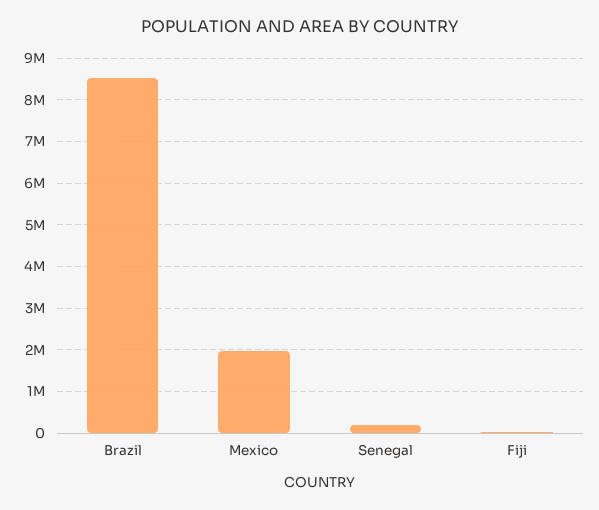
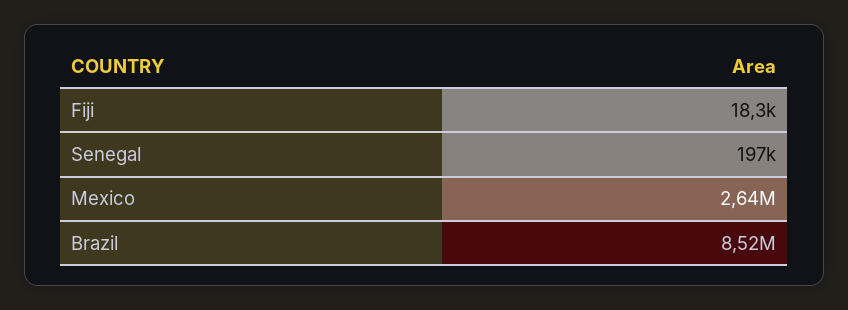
  {
    "Brazil": 8520000,
-   "Mexico": 2000000,
+   "Mexico": 2640000,
    "Senegal": 197000,
    "Fiji": 18300
  }

